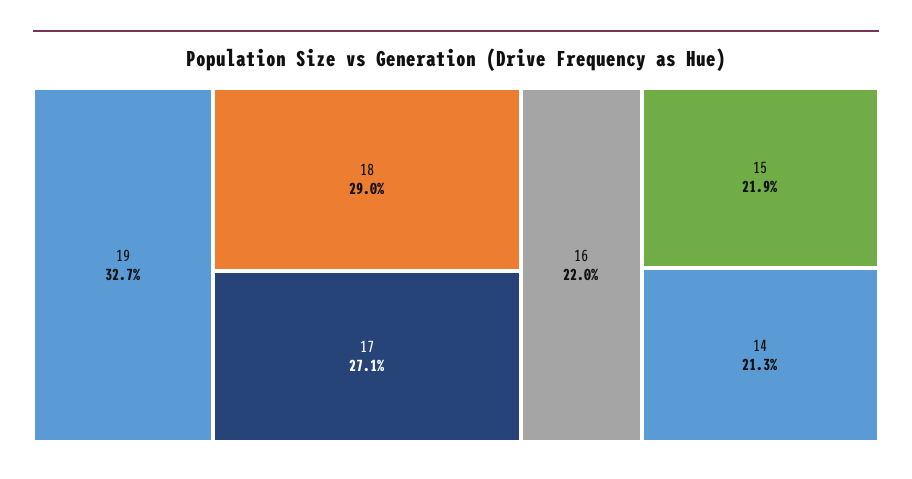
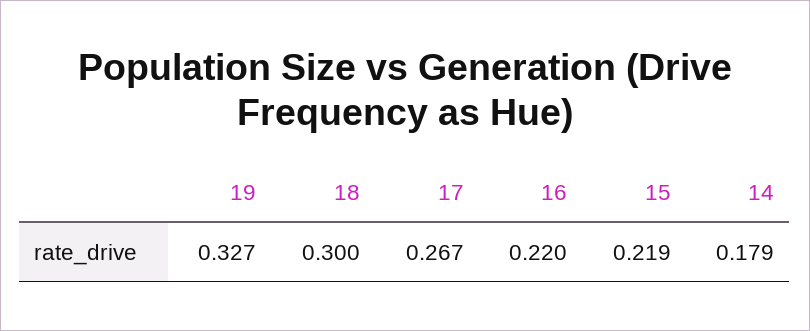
  {
    "19": 0.327,
-   "18": 0.29,
+   "18": 0.3,
-   "17": 0.271,
+   "17": 0.267,
    "16": 0.22,
    "15": 0.219,
-   "14": 0.213
+   "14": 0.179
  }

